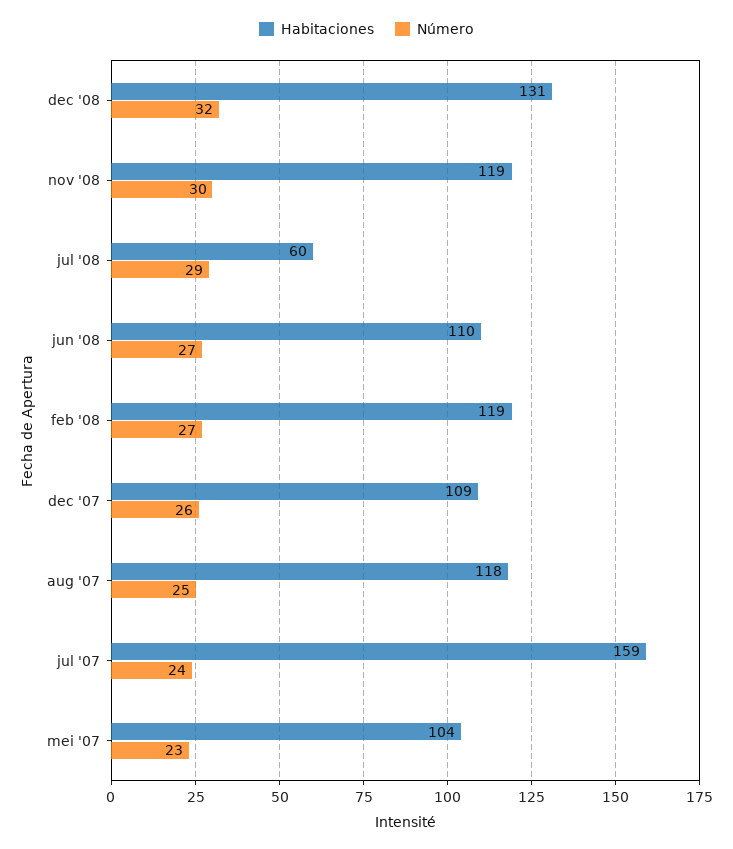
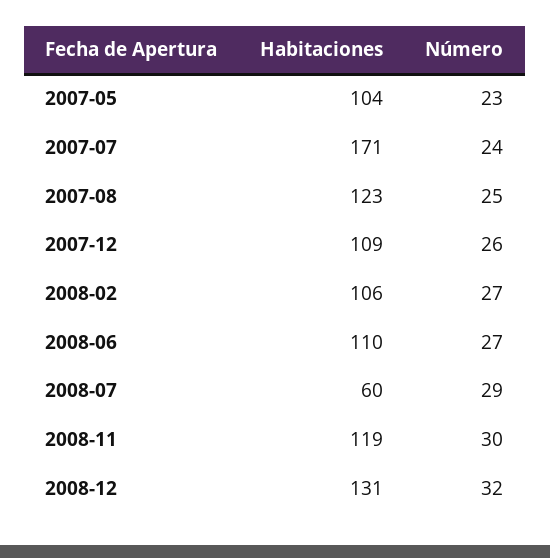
  {
    "Habitaciones": {
      "dec '08": 131,
      "nov '08": 119,
      "jul '08": 60,
      "jun '08": 110,
-     "feb '08": 119,
+     "feb '08": 106,
      "dec '07": 109,
-     "aug '07": 118,
+     "aug '07": 123,
-     "jul '07": 159,
+     "jul '07": 171,
      "mei '07": 104
    },
    "Número": {
      "dec '08": 32,
      "nov '08": 30,
      "jul '08": 29,
      "jun '08": 27,
      "feb '08": 27,
      "dec '07": 26,
      "aug '07": 25,
      "jul '07": 24,
      "mei '07": 23
    }
  }

